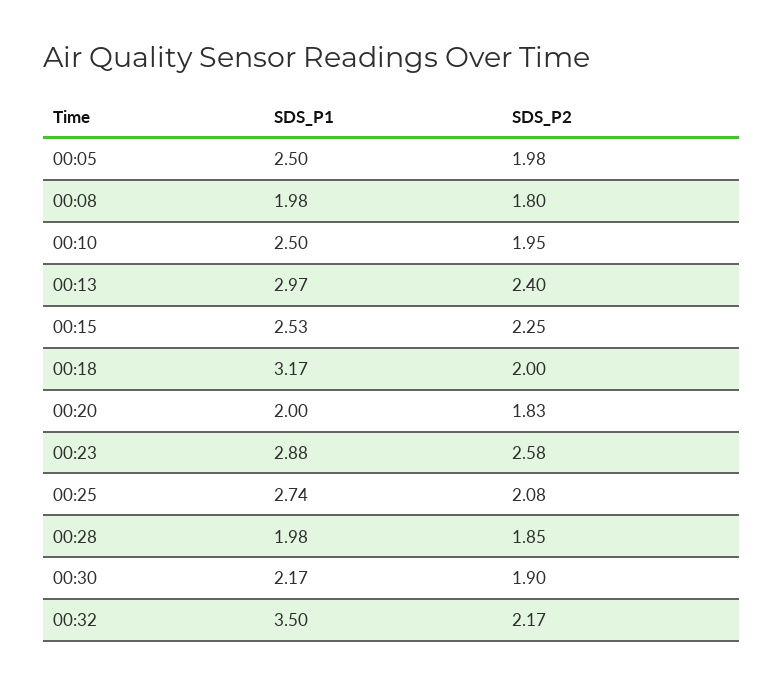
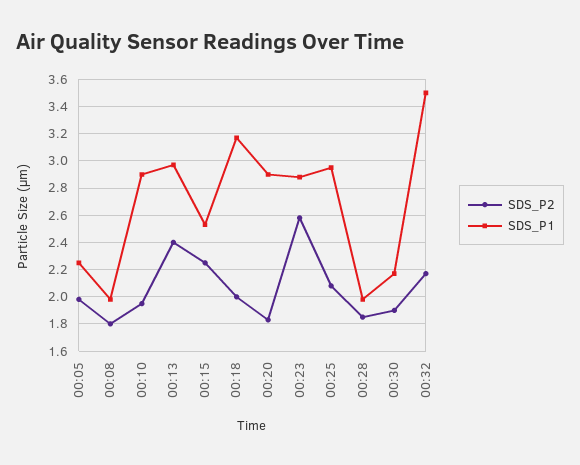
  {
    "SDS_P1": {
-     "00:05": 2.5,
+     "00:05": 2.25,
      "00:08": 1.98,
-     "00:10": 2.5,
+     "00:10": 2.9,
      "00:13": 2.97,
      "00:15": 2.53,
      "00:18": 3.17,
-     "00:20": 2,
+     "00:20": 2.9,
      "00:23": 2.88,
-     "00:25": 2.74,
+     "00:25": 2.95,
      "00:28": 1.98,
      "00:30": 2.17,
      "00:32": 3.5
    },
    "SDS_P2": {
      "00:05": 1.98,
      "00:08": 1.8,
      "00:10": 1.95,
      "00:13": 2.4,
      "00:15": 2.25,
      "00:18": 2,
      "00:20": 1.83,
      "00:23": 2.58,
      "00:25": 2.08,
      "00:28": 1.85,
      "00:30": 1.9,
      "00:32": 2.17
    }
  }

